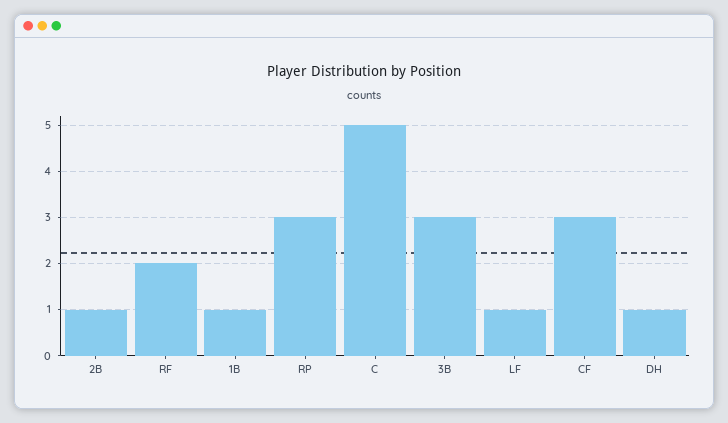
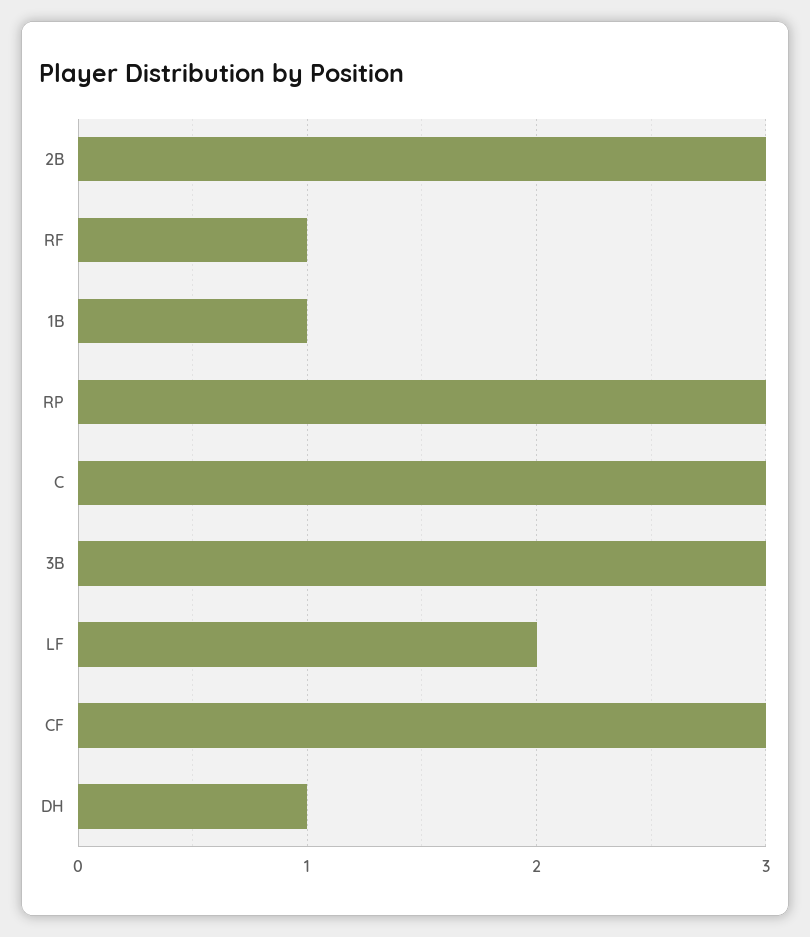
  {
-   "2B": 1,
+   "2B": 3,
-   "RF": 2,
+   "RF": 1,
    "1B": 1,
    "RP": 3,
-   "C": 5,
+   "C": 3,
    "3B": 3,
-   "LF": 1,
+   "LF": 2,
    "CF": 3,
    "DH": 1
  }

